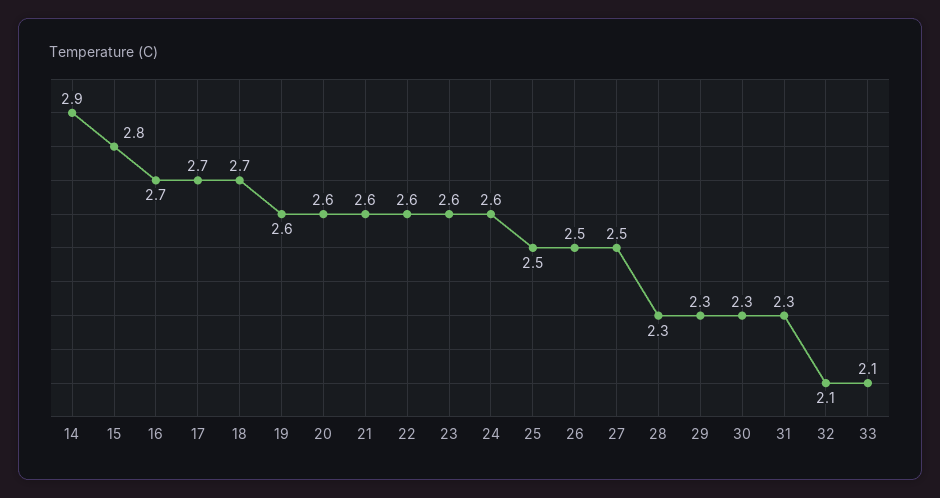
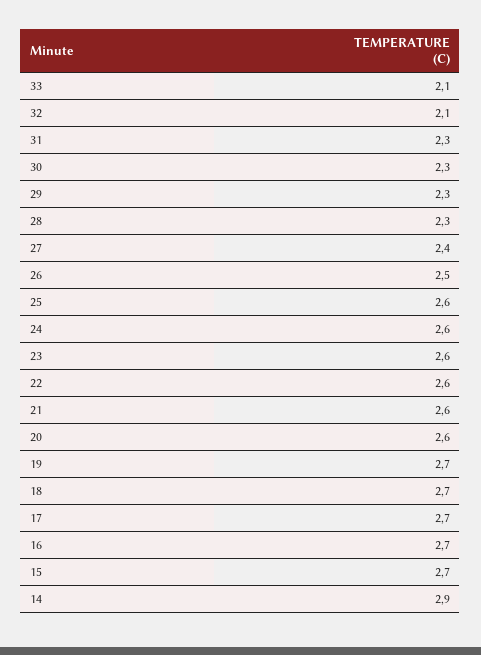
  {
    "14": 2.9,
-   "15": 2.8,
+   "15": 2.7,
    "16": 2.7,
    "17": 2.7,
    "18": 2.7,
-   "19": 2.6,
+   "19": 2.7,
    "20": 2.6,
    "21": 2.6,
    "22": 2.6,
    "23": 2.6,
    "24": 2.6,
-   "25": 2.5,
+   "25": 2.6,
    "26": 2.5,
-   "27": 2.5,
+   "27": 2.4,
    "28": 2.3,
    "29": 2.3,
    "30": 2.3,
    "31": 2.3,
    "32": 2.1,
    "33": 2.1
  }

